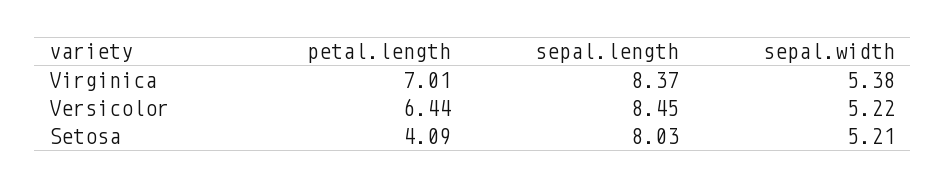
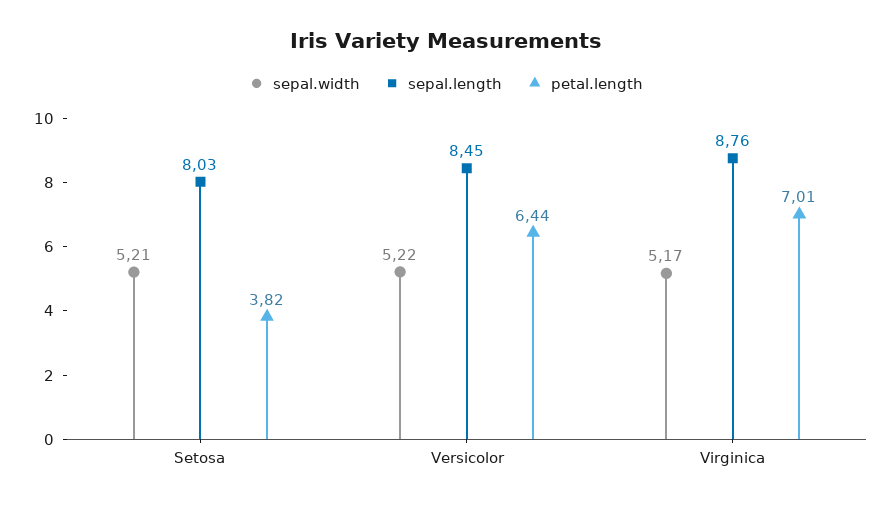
  {
    "petal.length": {
      "Virginica": 7.01,
      "Versicolor": 6.44,
-     "Setosa": 4.09
+     "Setosa": 3.82
    },
    "sepal.length": {
-     "Virginica": 8.37,
+     "Virginica": 8.76,
      "Versicolor": 8.45,
      "Setosa": 8.03
    },
    "sepal.width": {
-     "Virginica": 5.38,
+     "Virginica": 5.17,
      "Versicolor": 5.22,
      "Setosa": 5.21
    }
  }

